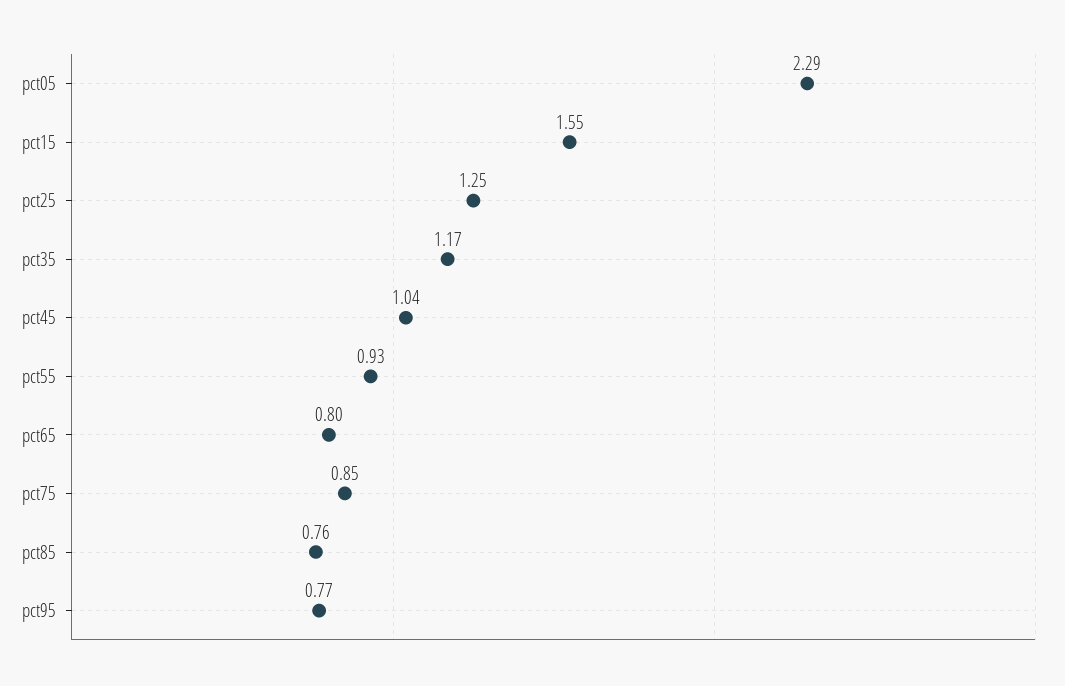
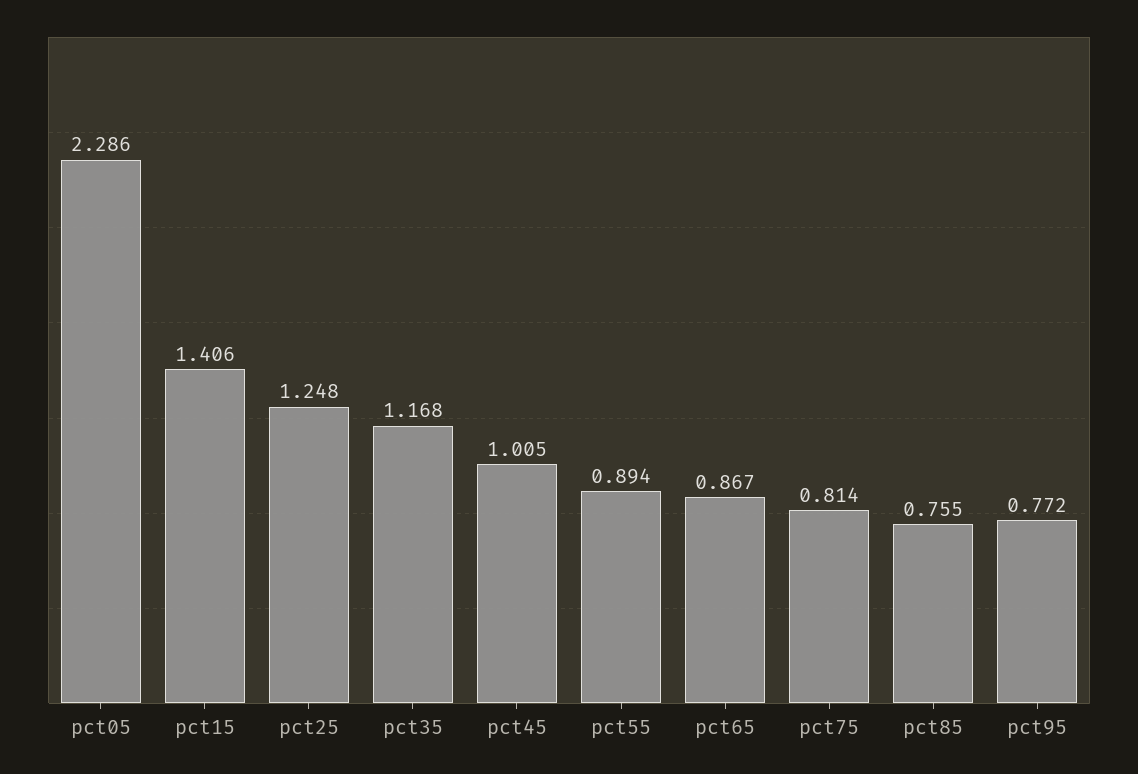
  {
    "pct05": 2.286,
-   "pct15": 1.55,
+   "pct15": 1.406,
    "pct25": 1.248,
    "pct35": 1.168,
-   "pct45": 1.04,
+   "pct45": 1.005,
-   "pct55": 0.93,
+   "pct55": 0.894,
-   "pct65": 0.8,
+   "pct65": 0.867,
-   "pct75": 0.85,
+   "pct75": 0.814,
    "pct85": 0.755,
    "pct95": 0.772
  }

